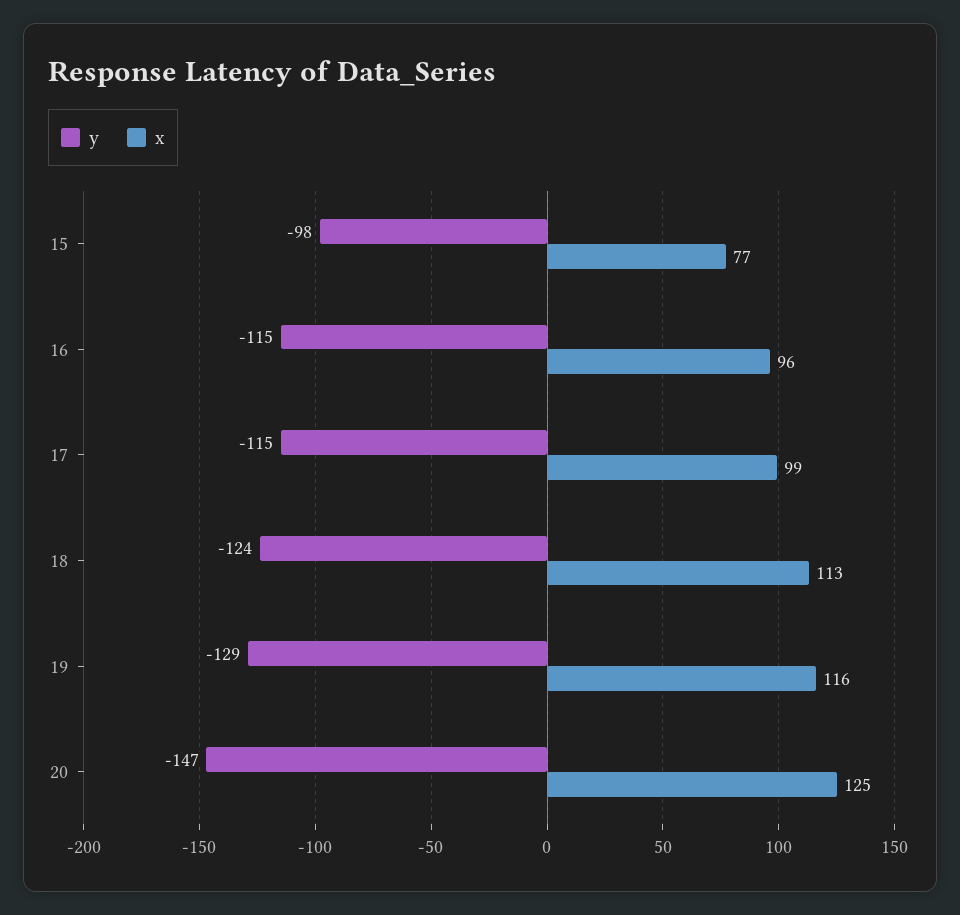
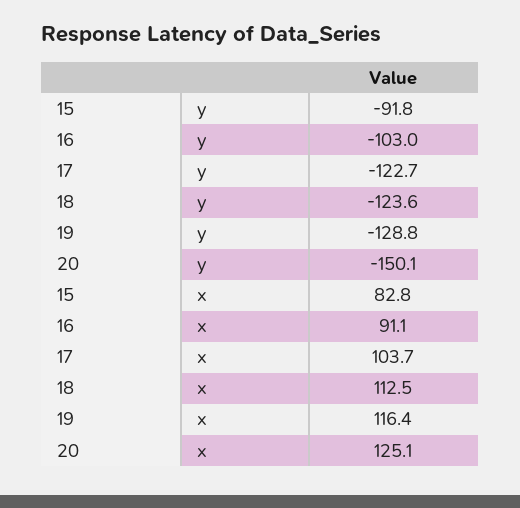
  {
    "y": {
-     "15": -98,
+     "15": -91.8,
-     "16": -115,
+     "16": -103,
-     "17": -115,
+     "17": -122.7,
      "18": -123.6,
      "19": -128.8,
-     "20": -147
+     "20": -150.1
    },
    "x": {
-     "15": 77,
+     "15": 82.8,
-     "16": 96,
+     "16": 91.1,
-     "17": 99,
+     "17": 103.7,
      "18": 112.5,
      "19": 116.4,
      "20": 125.1
    }
  }

